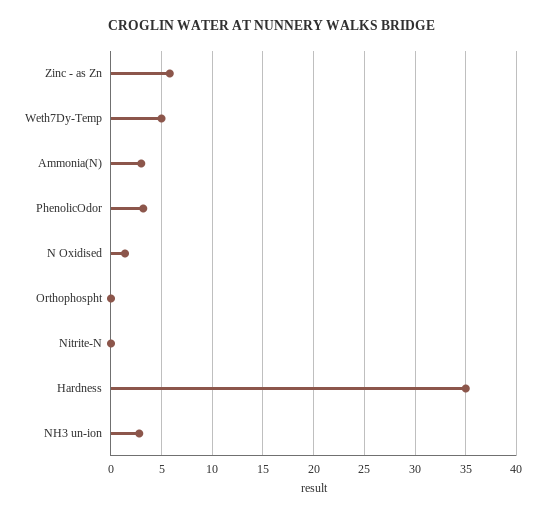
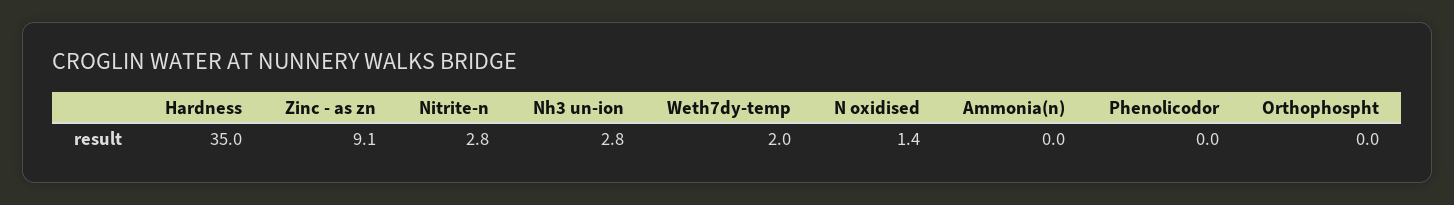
  {
-   "Zinc - as Zn": 6,
+   "Zinc - as Zn": 9.1,
-   "Weth7Dy-Temp": 5,
+   "Weth7Dy-Temp": 2,
-   "Ammonia(N)": 3,
+   "Ammonia(N)": 0,
-   "PhenolicOdor": 3,
+   "PhenolicOdor": 0,
    "N Oxidised": 1.4,
    "Orthophospht": 0,
-   "Nitrite-N": 0,
+   "Nitrite-N": 2.8,
    "Hardness": 35,
    "NH3 un-ion": 2.8
  }

